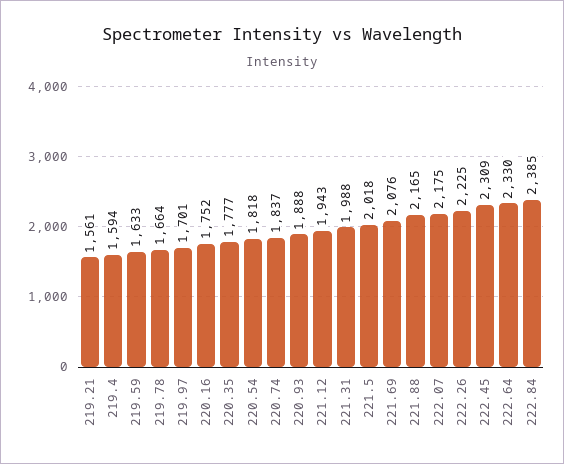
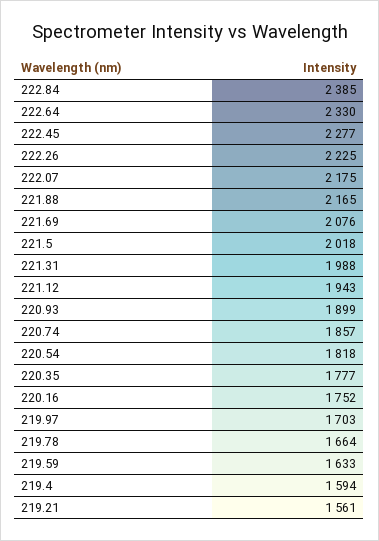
  {
    "219.21": 1561,
    "219.4": 1594,
    "219.59": 1633,
    "219.78": 1664,
-   "219.97": 1701,
+   "219.97": 1703,
    "220.16": 1752,
    "220.35": 1777,
    "220.54": 1818,
-   "220.74": 1837,
+   "220.74": 1857,
-   "220.93": 1888,
+   "220.93": 1899,
    "221.12": 1943,
    "221.31": 1988,
    "221.5": 2018,
    "221.69": 2076,
    "221.88": 2165,
    "222.07": 2175,
    "222.26": 2225,
-   "222.45": 2309,
+   "222.45": 2277,
    "222.64": 2330,
    "222.84": 2385
  }

